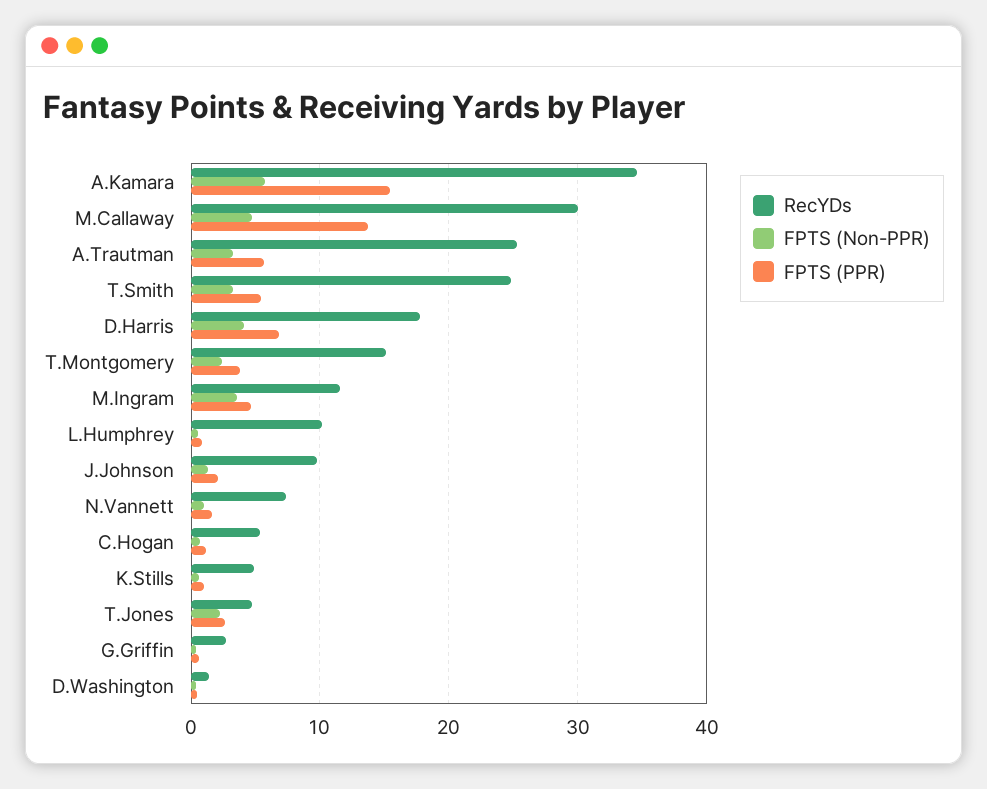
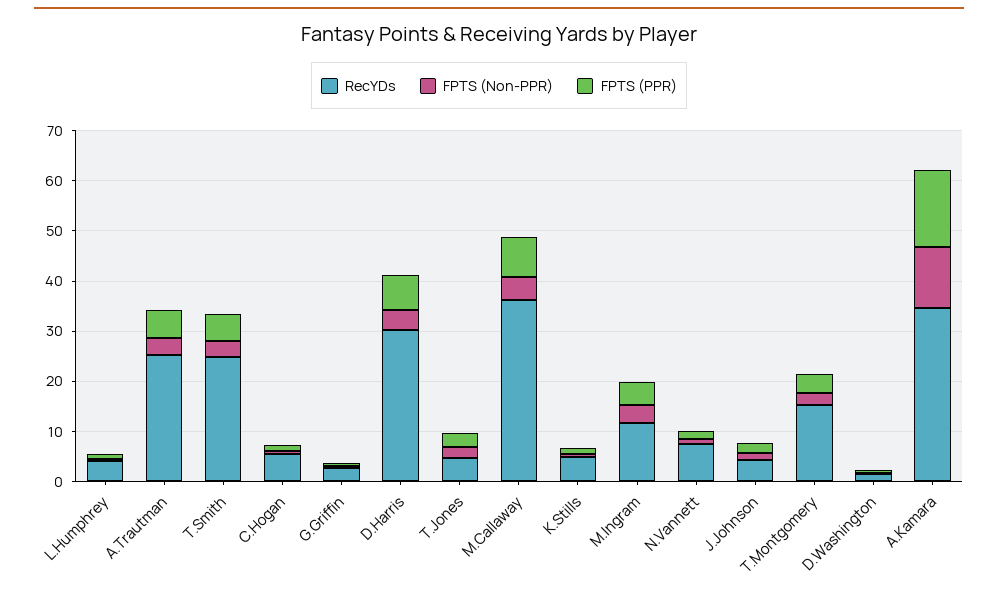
  {
    "RecYDs": {
      "A.Kamara": 35,
-     "M.Callaway": 30,
+     "M.Callaway": 36,
      "A.Trautman": 25,
      "T.Smith": 25,
-     "D.Harris": 18,
+     "D.Harris": 30,
      "T.Montgomery": 15,
      "M.Ingram": 12,
-     "L.Humphrey": 10,
+     "L.Humphrey": 4,
-     "J.Johnson": 10,
+     "J.Johnson": 4,
      "N.Vannett": 7,
      "C.Hogan": 5,
      "K.Stills": 5,
      "T.Jones": 5,
      "G.Griffin": 3,
      "D.Washington": 1
    },
    "FPTS (Non-PPR)": {
-     "A.Kamara": 6,
+     "A.Kamara": 12,
      "M.Callaway": 5,
      "A.Trautman": 3,
      "T.Smith": 3,
      "D.Harris": 4,
      "T.Montgomery": 2,
      "M.Ingram": 4,
      "L.Humphrey": 1,
      "J.Johnson": 1,
      "N.Vannett": 1,
      "C.Hogan": 1,
      "K.Stills": 1,
      "T.Jones": 2,
      "G.Griffin": 0,
      "D.Washington": 0
    },
    "FPTS (PPR)": {
      "A.Kamara": 15,
-     "M.Callaway": 14,
+     "M.Callaway": 8,
      "A.Trautman": 6,
      "T.Smith": 5,
      "D.Harris": 7,
      "T.Montgomery": 4,
      "M.Ingram": 5,
      "L.Humphrey": 1,
      "J.Johnson": 2,
      "N.Vannett": 2,
      "C.Hogan": 1,
      "K.Stills": 1,
      "T.Jones": 3,
      "G.Griffin": 1,
      "D.Washington": 0
    }
  }

